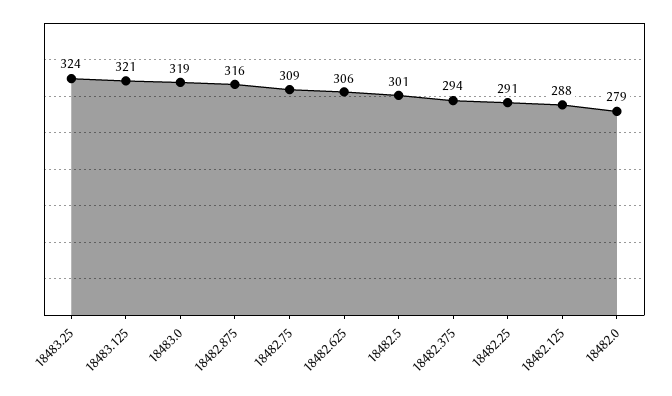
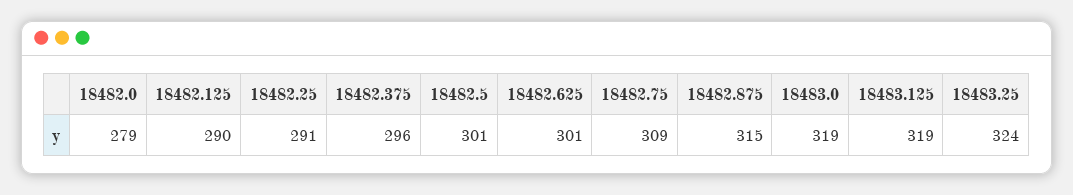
  {
    "18483.25": 324,
-   "18483.125": 321,
+   "18483.125": 319,
    "18483.0": 319,
-   "18482.875": 316,
+   "18482.875": 315,
    "18482.75": 309,
-   "18482.625": 306,
+   "18482.625": 301,
    "18482.5": 301,
-   "18482.375": 294,
+   "18482.375": 296,
    "18482.25": 291,
-   "18482.125": 288,
+   "18482.125": 290,
    "18482.0": 279
  }

